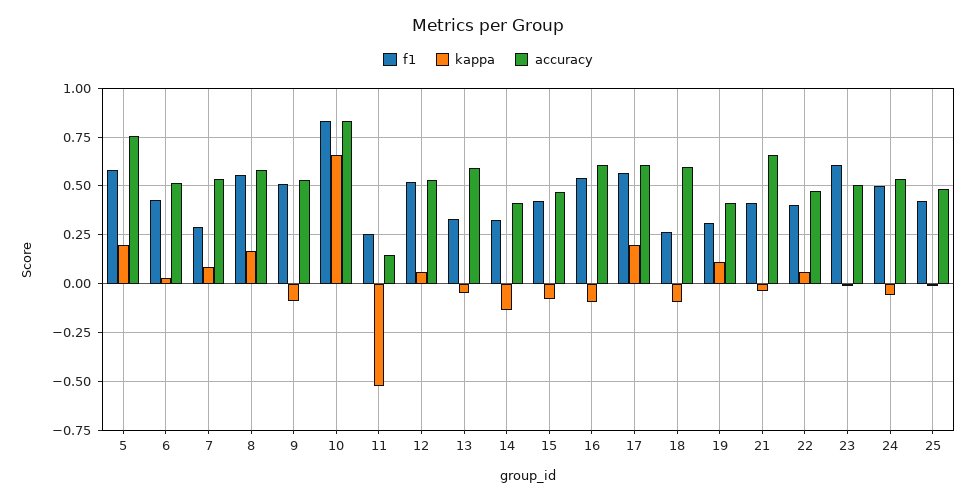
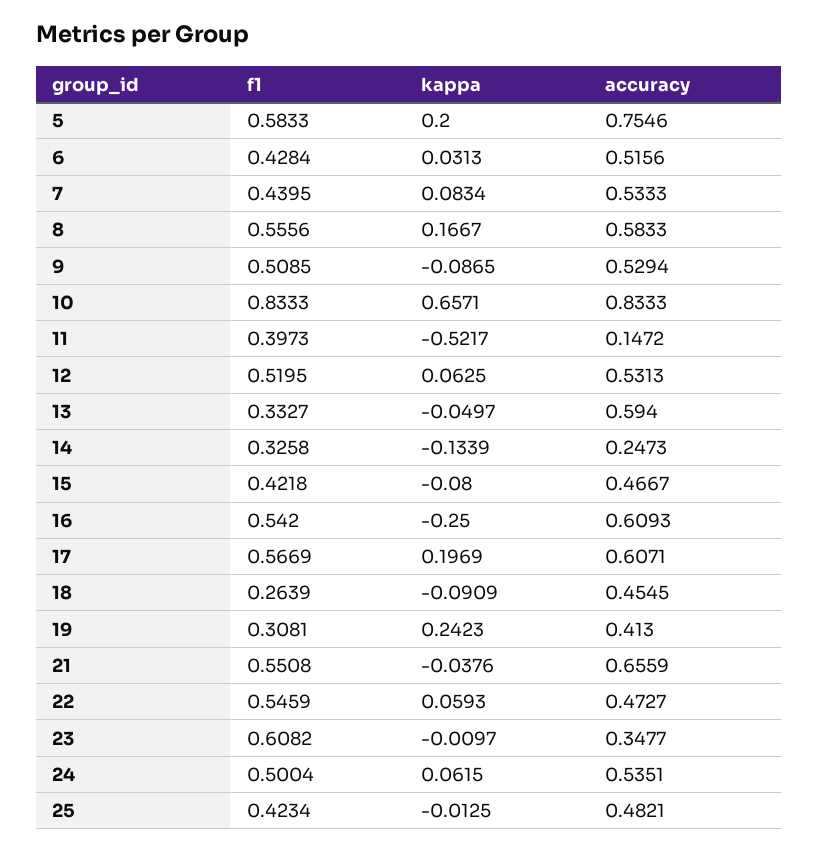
  {
    "f1": {
      "5": 0.5833,
      "6": 0.4284,
-     "7": 0.3,
+     "7": 0.4395,
      "8": 0.5556,
      "9": 0.5085,
      "10": 0.8333,
-     "11": 0.25,
+     "11": 0.3973,
      "12": 0.5195,
      "13": 0.3327,
      "14": 0.3258,
      "15": 0.4218,
      "16": 0.542,
      "17": 0.5669,
      "18": 0.2639,
      "19": 0.3081,
-     "21": 0.4,
+     "21": 0.5508,
-     "22": 0.4,
+     "22": 0.5459,
      "23": 0.6082,
      "24": 0.5004,
      "25": 0.4234
    },
    "kappa": {
      "5": 0.2,
      "6": 0.0313,
      "7": 0.0834,
      "8": 0.1667,
      "9": -0.0865,
      "10": 0.6571,
      "11": -0.5217,
      "12": 0.0625,
      "13": -0.0497,
      "14": -0.1339,
      "15": -0.08,
-     "16": -0.1,
+     "16": -0.25,
      "17": 0.1969,
      "18": -0.0909,
-     "19": 0.1,
+     "19": 0.2423,
      "21": -0.0376,
      "22": 0.0593,
      "23": -0.0097,
-     "24": -0.05,
+     "24": 0.0615,
      "25": -0.0125
    },
    "accuracy": {
      "5": 0.7546,
      "6": 0.5156,
      "7": 0.5333,
      "8": 0.5833,
      "9": 0.5294,
      "10": 0.8333,
      "11": 0.1472,
      "12": 0.5313,
      "13": 0.594,
-     "14": 0.4,
+     "14": 0.2473,
      "15": 0.4667,
      "16": 0.6093,
      "17": 0.6071,
-     "18": 0.6,
+     "18": 0.4545,
      "19": 0.413,
      "21": 0.6559,
      "22": 0.4727,
-     "23": 0.5,
+     "23": 0.3477,
      "24": 0.5351,
      "25": 0.4821
    }
  }

